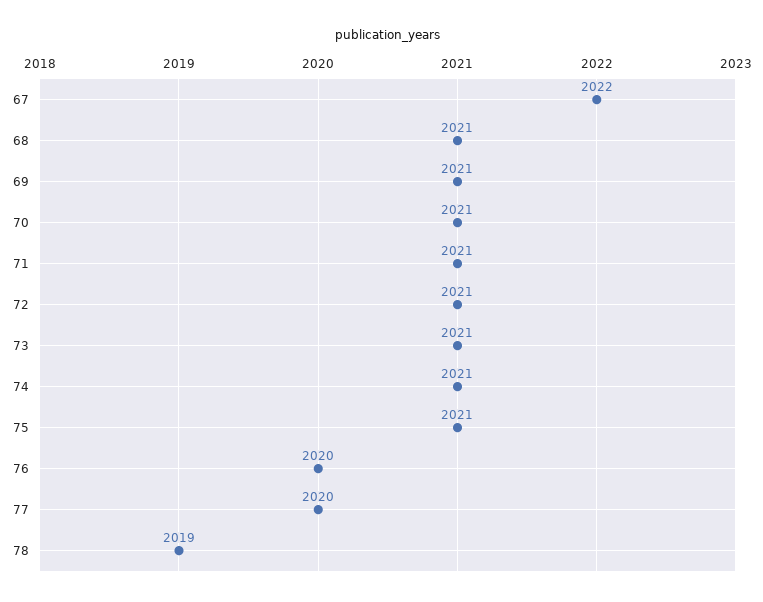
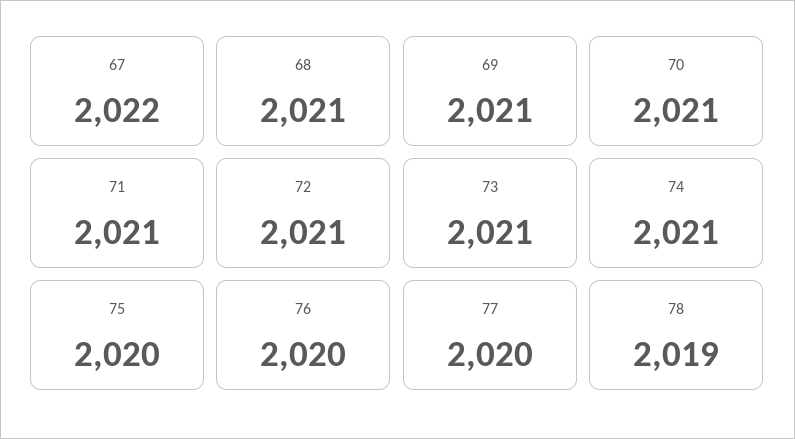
  {
    "67": 2022,
    "68": 2021,
    "69": 2021,
    "70": 2021,
    "71": 2021,
    "72": 2021,
    "73": 2021,
    "74": 2021,
-   "75": 2021,
+   "75": 2020,
    "76": 2020,
    "77": 2020,
    "78": 2019
  }

